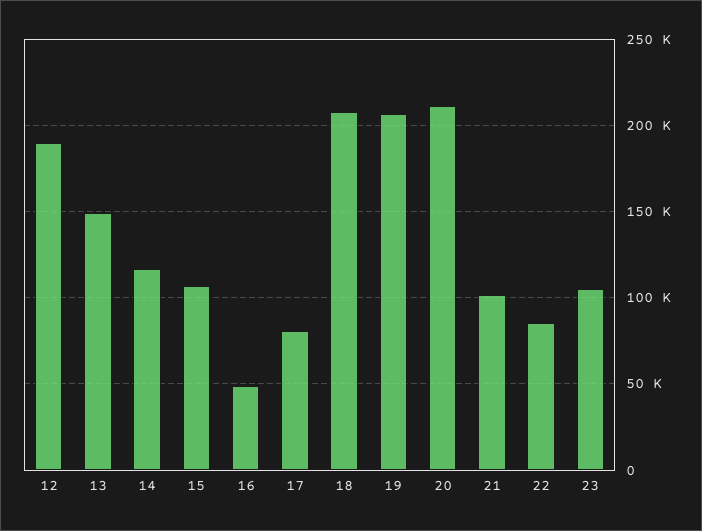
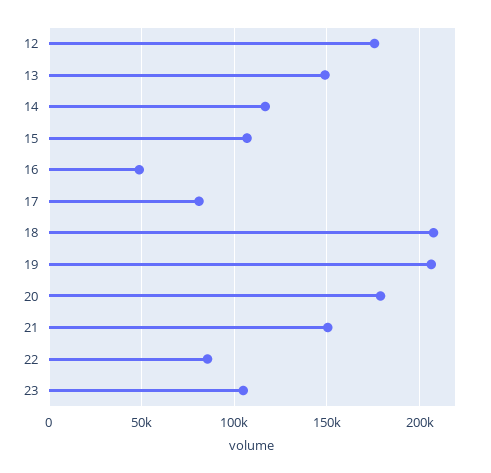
  {
-   "12": 190000,
+   "12": 175000,
    "13": 150000,
    "14": 115000,
    "15": 105000,
    "16": 50000,
    "17": 80000,
    "18": 210000,
    "19": 205000,
-   "20": 210000,
+   "20": 180000,
-   "21": 100000,
+   "21": 150000,
    "22": 85000,
    "23": 105000
  }

